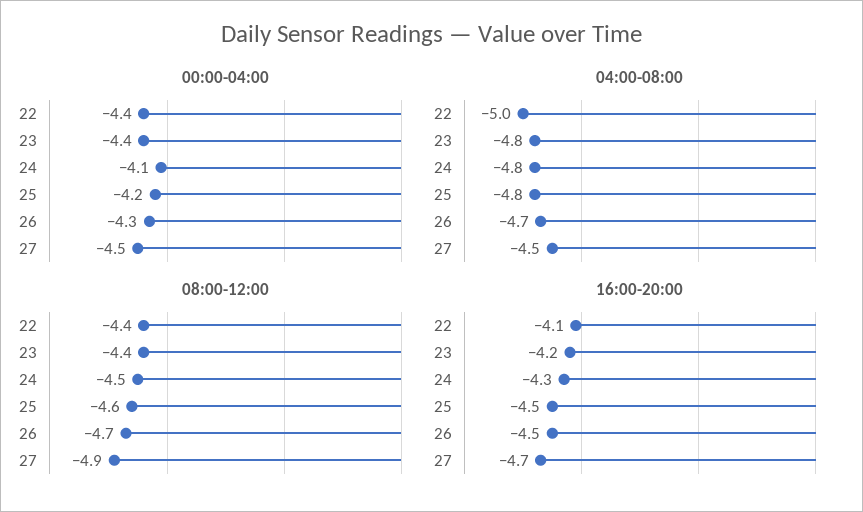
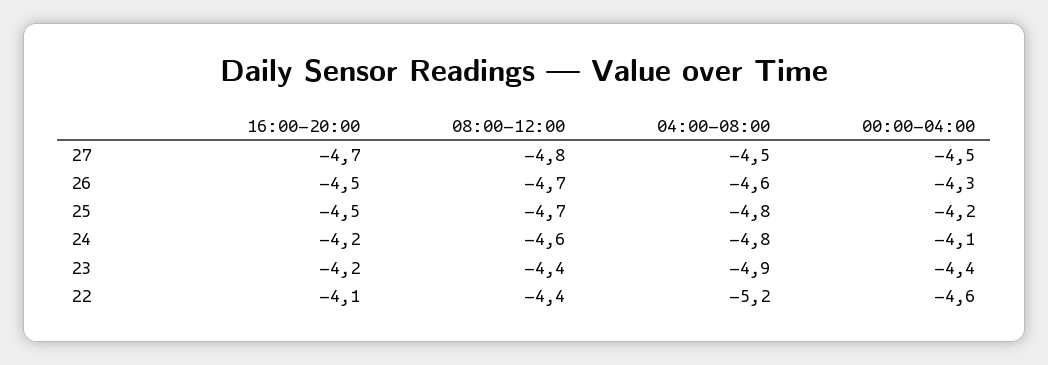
  {
    "00:00-04:00": {
-     "22": -4.4,
+     "22": -4.6,
      "23": -4.4,
      "24": -4.1,
      "25": -4.2,
      "26": -4.3,
      "27": -4.5
    },
    "04:00-08:00": {
-     "22": -5,
+     "22": -5.2,
-     "23": -4.8,
+     "23": -4.9,
      "24": -4.8,
      "25": -4.8,
-     "26": -4.7,
+     "26": -4.6,
      "27": -4.5
    },
    "08:00-12:00": {
      "22": -4.4,
      "23": -4.4,
-     "24": -4.5,
+     "24": -4.6,
-     "25": -4.6,
+     "25": -4.7,
      "26": -4.7,
-     "27": -4.9
+     "27": -4.8
    },
    "16:00-20:00": {
      "22": -4.1,
      "23": -4.2,
-     "24": -4.3,
+     "24": -4.2,
      "25": -4.5,
      "26": -4.5,
      "27": -4.7
    }
  }

